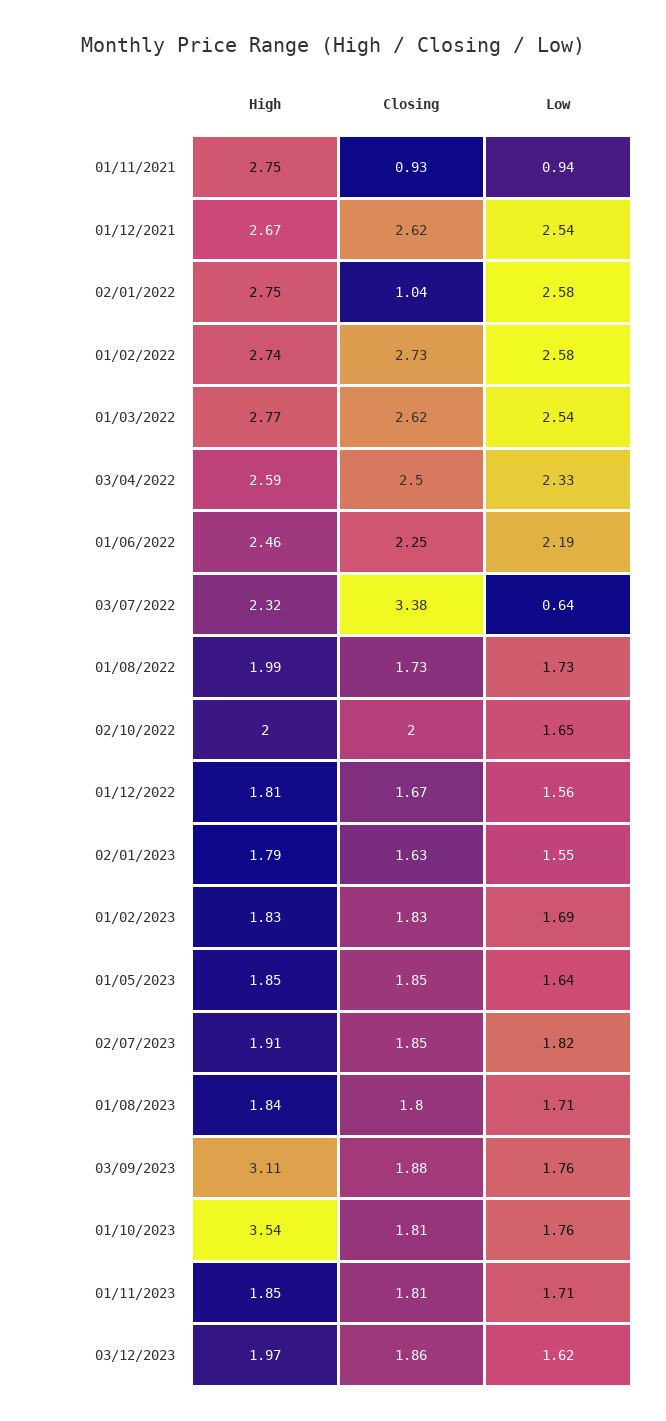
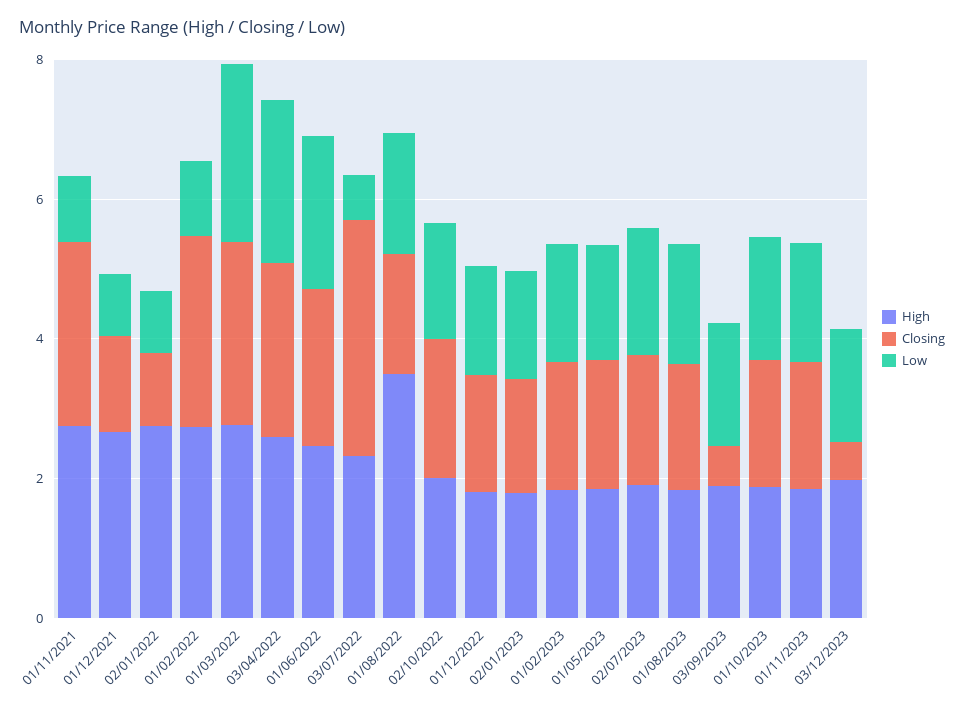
  {
    "High": {
      "01/11/2021": 2.75,
      "01/12/2021": 2.67,
      "02/01/2022": 2.75,
      "01/02/2022": 2.74,
      "01/03/2022": 2.77,
      "03/04/2022": 2.59,
      "01/06/2022": 2.46,
      "03/07/2022": 2.32,
-     "01/08/2022": 1.99,
+     "01/08/2022": 3.5,
      "02/10/2022": 2,
      "01/12/2022": 1.81,
      "02/01/2023": 1.79,
      "01/02/2023": 1.83,
      "01/05/2023": 1.85,
      "02/07/2023": 1.91,
      "01/08/2023": 1.84,
-     "03/09/2023": 3.11,
+     "03/09/2023": 2,
-     "01/10/2023": 3.54,
+     "01/10/2023": 2,
      "01/11/2023": 1.85,
      "03/12/2023": 1.97
    },
    "Closing": {
-     "01/11/2021": 0.93,
+     "01/11/2021": 2.5,
-     "01/12/2021": 2.62,
+     "01/12/2021": 1.5,
      "02/01/2022": 1.04,
      "01/02/2022": 2.73,
      "01/03/2022": 2.62,
      "03/04/2022": 2.5,
      "01/06/2022": 2.25,
      "03/07/2022": 3.38,
      "01/08/2022": 1.73,
      "02/10/2022": 2,
      "01/12/2022": 1.67,
      "02/01/2023": 1.63,
      "01/02/2023": 1.83,
      "01/05/2023": 1.85,
      "02/07/2023": 1.85,
      "01/08/2023": 1.8,
-     "03/09/2023": 1.88,
+     "03/09/2023": 0.5,
      "01/10/2023": 1.81,
      "01/11/2023": 1.81,
-     "03/12/2023": 1.86
+     "03/12/2023": 0.5
    },
    "Low": {
      "01/11/2021": 0.94,
-     "01/12/2021": 2.54,
+     "01/12/2021": 1,
-     "02/01/2022": 2.58,
+     "02/01/2022": 1,
-     "01/02/2022": 2.58,
+     "01/02/2022": 1,
      "01/03/2022": 2.54,
      "03/04/2022": 2.33,
      "01/06/2022": 2.19,
      "03/07/2022": 0.64,
      "01/08/2022": 1.73,
      "02/10/2022": 1.65,
      "01/12/2022": 1.56,
      "02/01/2023": 1.55,
      "01/02/2023": 1.69,
      "01/05/2023": 1.64,
      "02/07/2023": 1.82,
      "01/08/2023": 1.71,
      "03/09/2023": 1.76,
      "01/10/2023": 1.76,
      "01/11/2023": 1.71,
      "03/12/2023": 1.62
    }
  }

